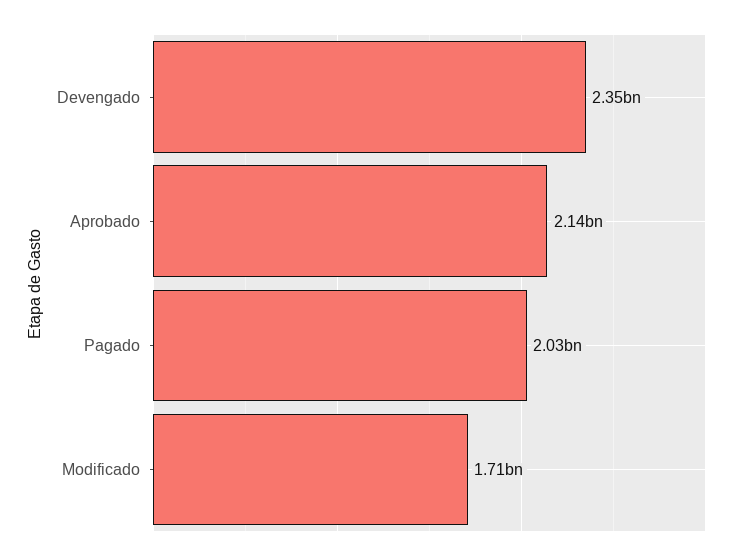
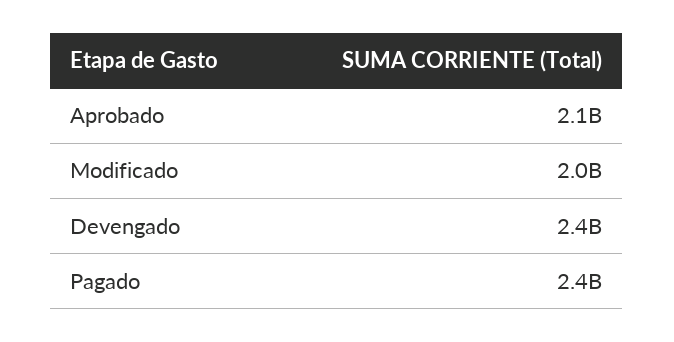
  {
    "Devengado": 2350000000,
    "Aprobado": 2140000000,
-   "Pagado": 2030000000,
+   "Pagado": 2400000000,
-   "Modificado": 1710000000
+   "Modificado": 2000000000
  }

